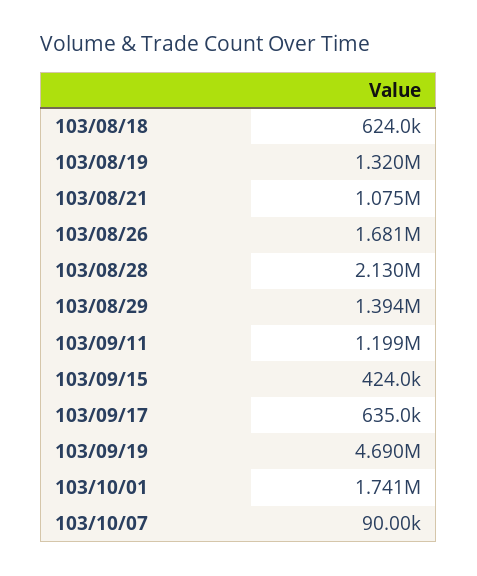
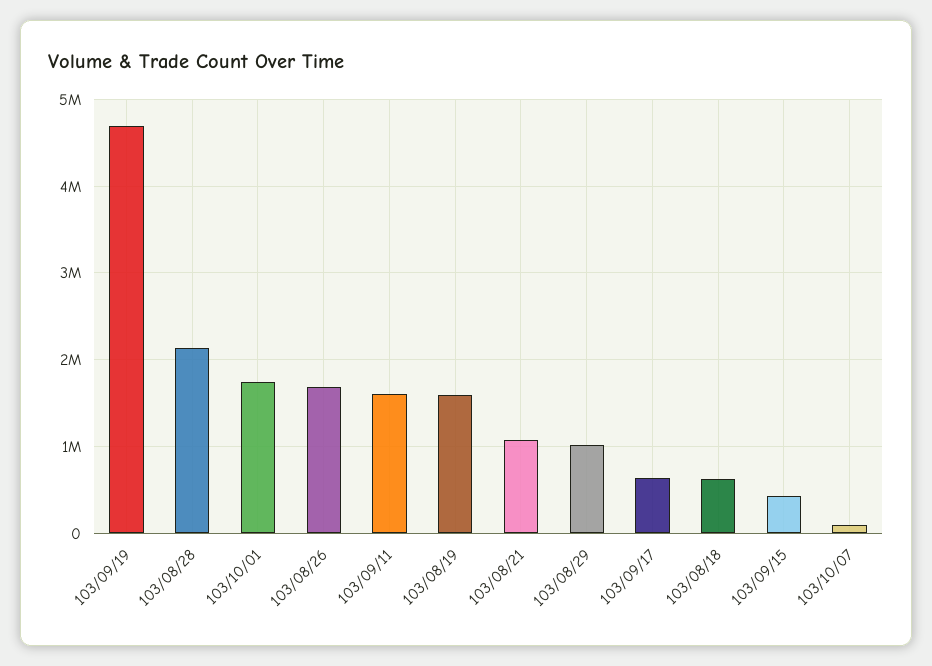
  {
    "103/08/18": 624000,
-   "103/08/19": 1320000,
+   "103/08/19": 1600000,
    "103/08/21": 1075000,
    "103/08/26": 1681000,
    "103/08/28": 2130000,
-   "103/08/29": 1394000,
+   "103/08/29": 1000000,
-   "103/09/11": 1199000,
+   "103/09/11": 1600000,
    "103/09/15": 424000,
    "103/09/17": 635000,
    "103/09/19": 4690000,
    "103/10/01": 1741000,
    "103/10/07": 90000
  }

